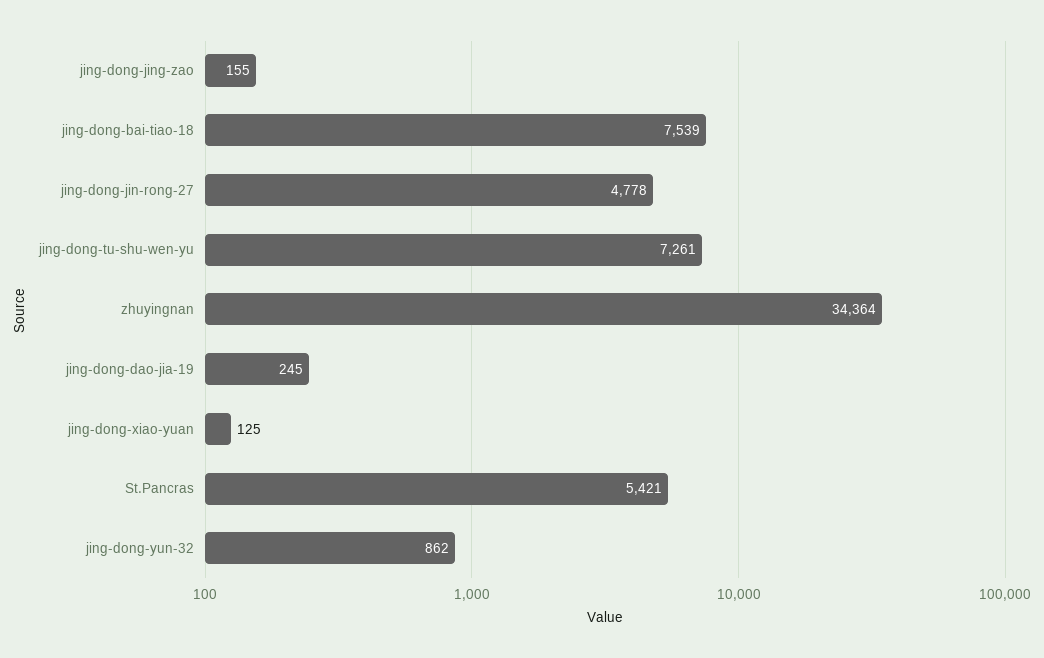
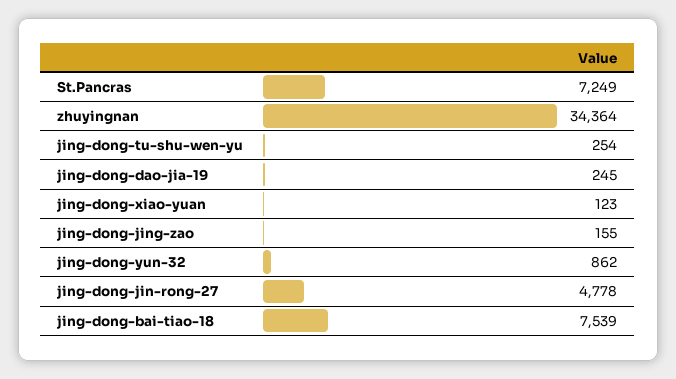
  {
    "jing-dong-jing-zao": 155,
    "jing-dong-bai-tiao-18": 7539,
    "jing-dong-jin-rong-27": 4778,
-   "jing-dong-tu-shu-wen-yu": 7261,
+   "jing-dong-tu-shu-wen-yu": 254,
    "zhuyingnan": 34364,
    "jing-dong-dao-jia-19": 245,
-   "jing-dong-xiao-yuan": 125,
+   "jing-dong-xiao-yuan": 123,
-   "St.Pancras": 5421,
+   "St.Pancras": 7249,
    "jing-dong-yun-32": 862
  }

